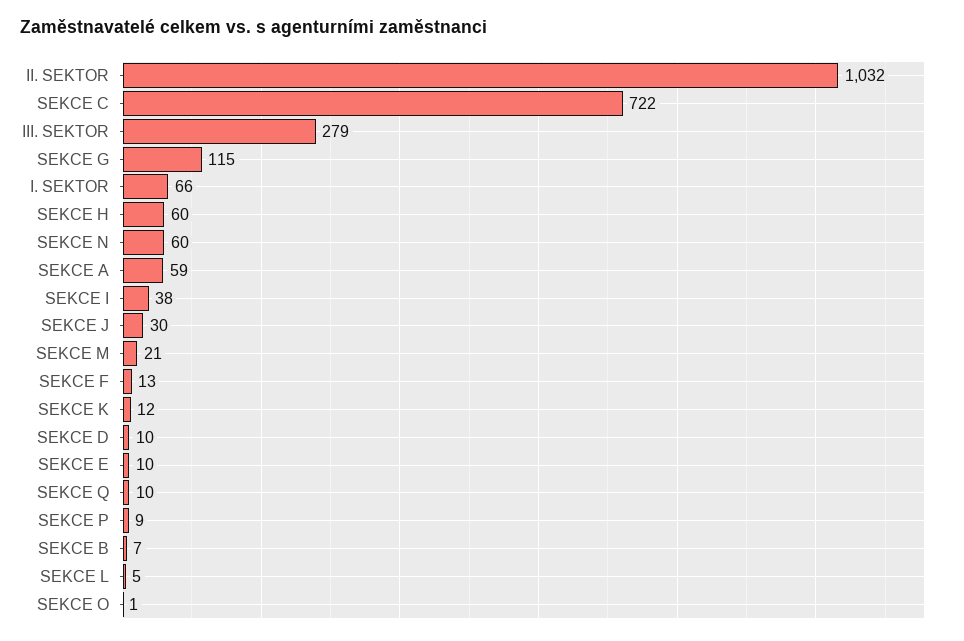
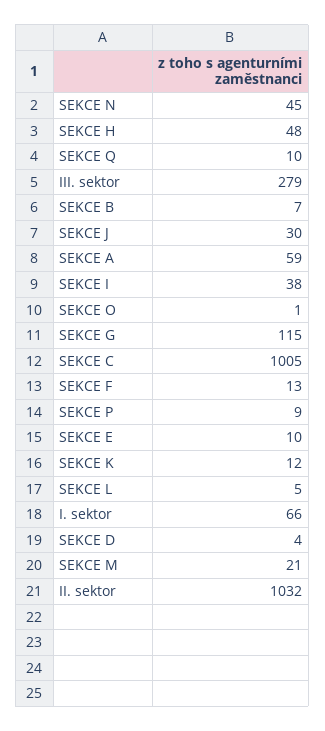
  {
    "II. SEKTOR": 1032,
-   "SEKCE C": 722,
+   "SEKCE C": 1005,
    "III. SEKTOR": 279,
    "SEKCE G": 115,
    "I. SEKTOR": 66,
-   "SEKCE H": 60,
+   "SEKCE H": 48,
-   "SEKCE N": 60,
+   "SEKCE N": 45,
    "SEKCE A": 59,
    "SEKCE I": 38,
    "SEKCE J": 30,
    "SEKCE M": 21,
    "SEKCE F": 13,
    "SEKCE K": 12,
-   "SEKCE D": 10,
+   "SEKCE D": 4,
    "SEKCE E": 10,
    "SEKCE Q": 10,
    "SEKCE P": 9,
    "SEKCE B": 7,
    "SEKCE L": 5,
    "SEKCE O": 1
  }

